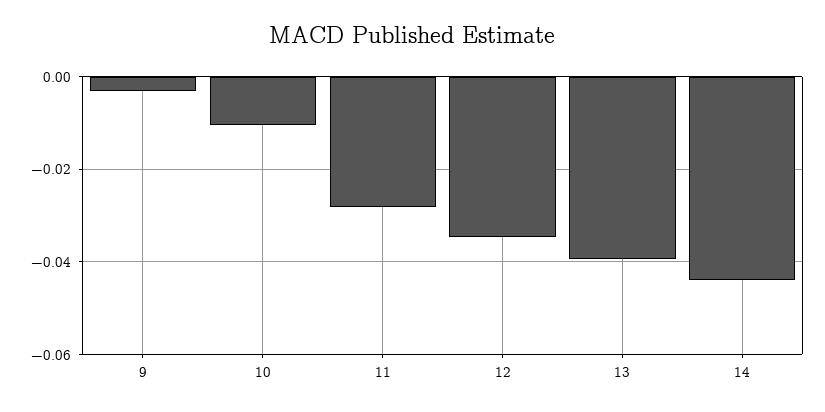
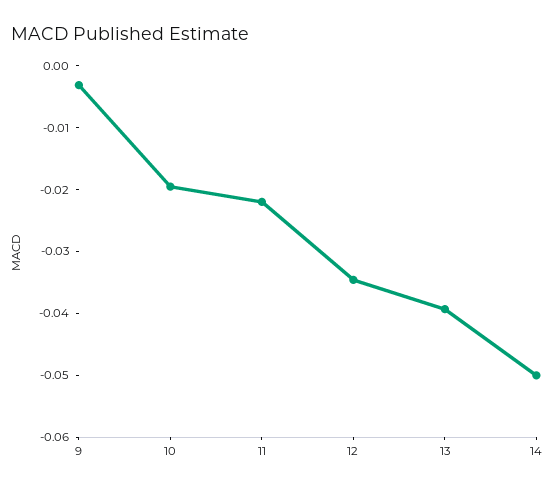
  {
    "9": -0.004,
-   "10": -0.01,
+   "10": -0.02,
-   "11": -0.028,
+   "11": -0.022,
    "12": -0.034,
    "13": -0.04,
-   "14": -0.044
+   "14": -0.05
  }

